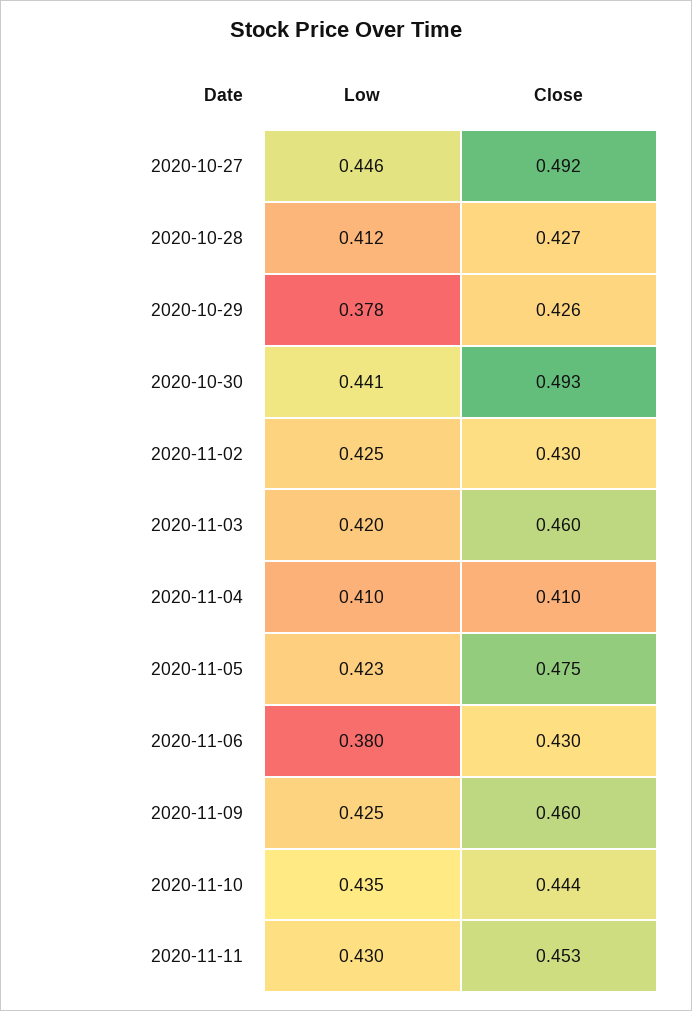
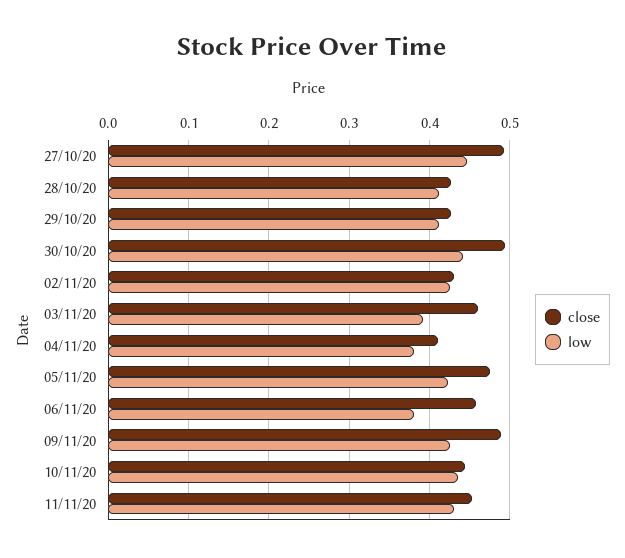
  {
    "Low": {
      "2020-10-27": 0.446,
      "2020-10-28": 0.412,
-     "2020-10-29": 0.378,
+     "2020-10-29": 0.41,
      "2020-10-30": 0.441,
      "2020-11-02": 0.425,
-     "2020-11-03": 0.42,
+     "2020-11-03": 0.39,
-     "2020-11-04": 0.41,
+     "2020-11-04": 0.38,
      "2020-11-05": 0.423,
      "2020-11-06": 0.38,
      "2020-11-09": 0.425,
      "2020-11-10": 0.435,
      "2020-11-11": 0.43
    },
    "Close": {
      "2020-10-27": 0.492,
      "2020-10-28": 0.427,
      "2020-10-29": 0.426,
      "2020-10-30": 0.493,
      "2020-11-02": 0.43,
      "2020-11-03": 0.46,
      "2020-11-04": 0.41,
      "2020-11-05": 0.475,
-     "2020-11-06": 0.43,
+     "2020-11-06": 0.46,
-     "2020-11-09": 0.46,
+     "2020-11-09": 0.49,
      "2020-11-10": 0.444,
      "2020-11-11": 0.453
    }
  }

